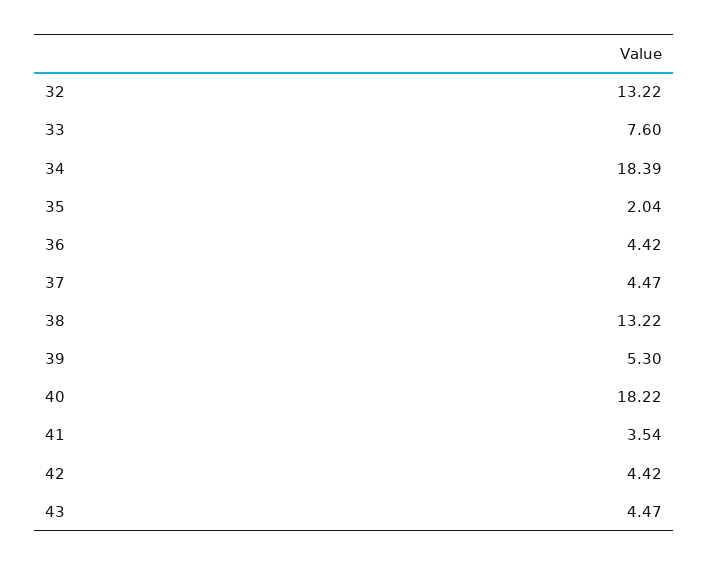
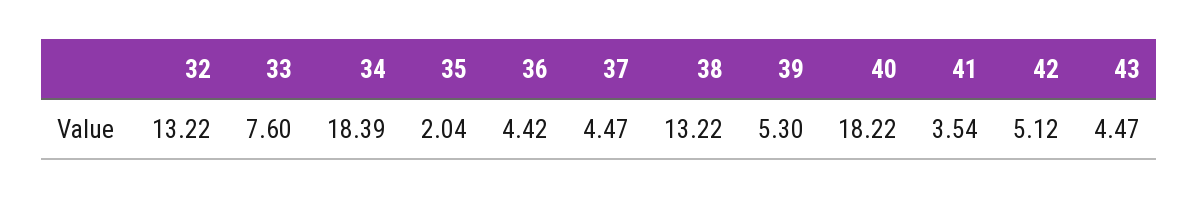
  {
    "32": 13.22,
    "33": 7.6,
    "34": 18.39,
    "35": 2.04,
    "36": 4.42,
    "37": 4.47,
    "38": 13.22,
    "39": 5.3,
    "40": 18.22,
    "41": 3.54,
-   "42": 4.42,
+   "42": 5.12,
    "43": 4.47
  }

